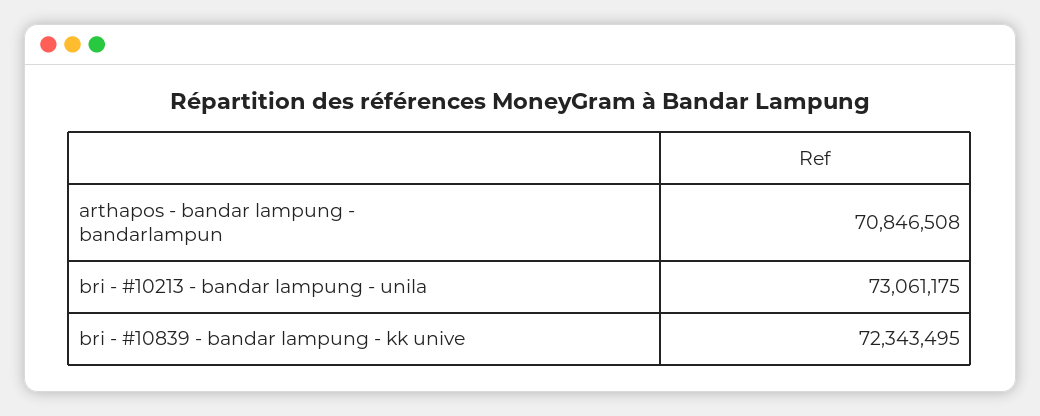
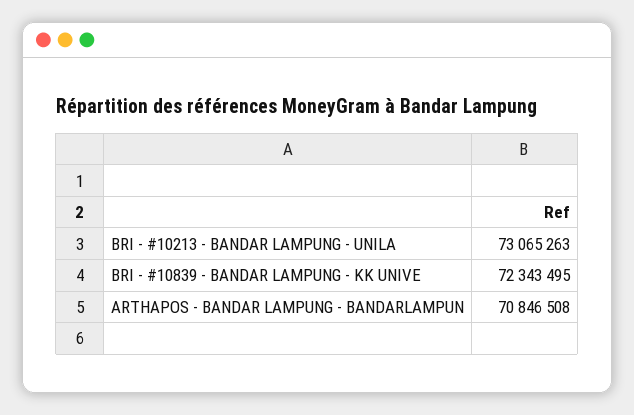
  {
    "arthapos - bandar lampung - bandarlampun": 70846508,
-   "bri - #10213 - bandar lampung - unila": 73061175,
+   "bri - #10213 - bandar lampung - unila": 73065263,
    "bri - #10839 - bandar lampung - kk unive": 72343495
  }

